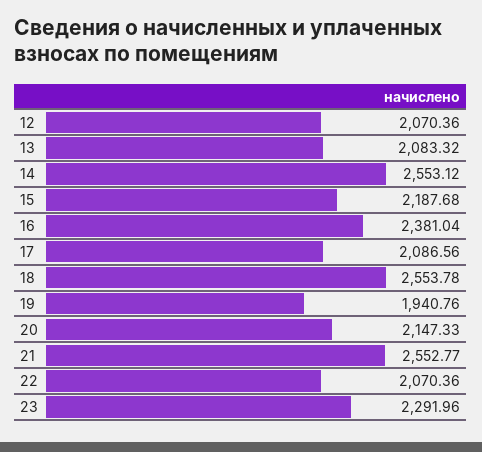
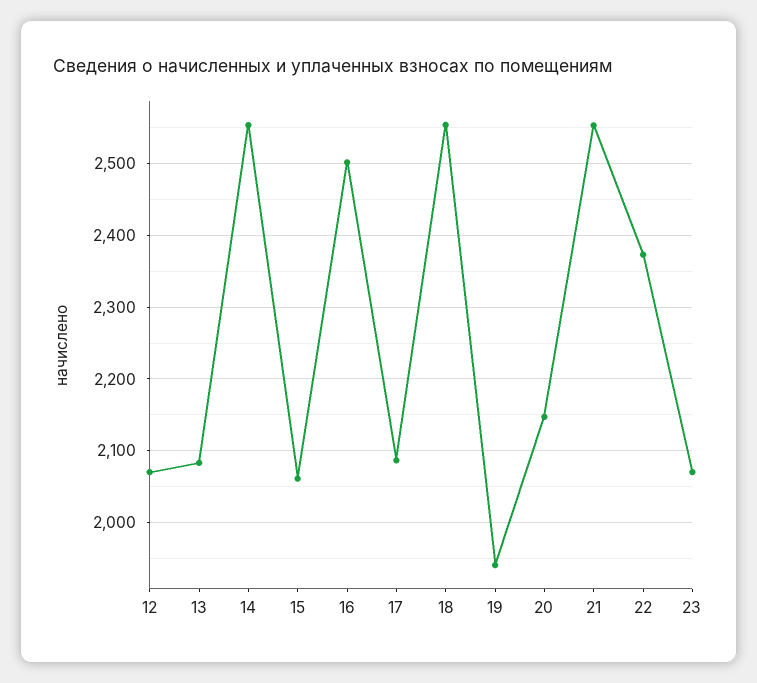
  {
    "12": 2070.36,
    "13": 2083.32,
    "14": 2553.12,
-   "15": 2187.68,
+   "15": 2060,
-   "16": 2381.04,
+   "16": 2500,
    "17": 2086.56,
    "18": 2553.78,
    "19": 1940.76,
    "20": 2147.33,
    "21": 2552.77,
-   "22": 2070.36,
+   "22": 2370,
-   "23": 2291.96
+   "23": 2070
  }

